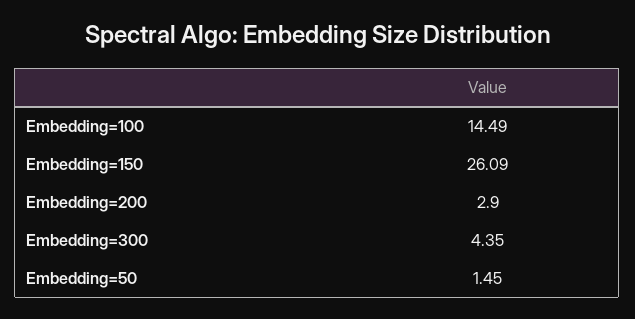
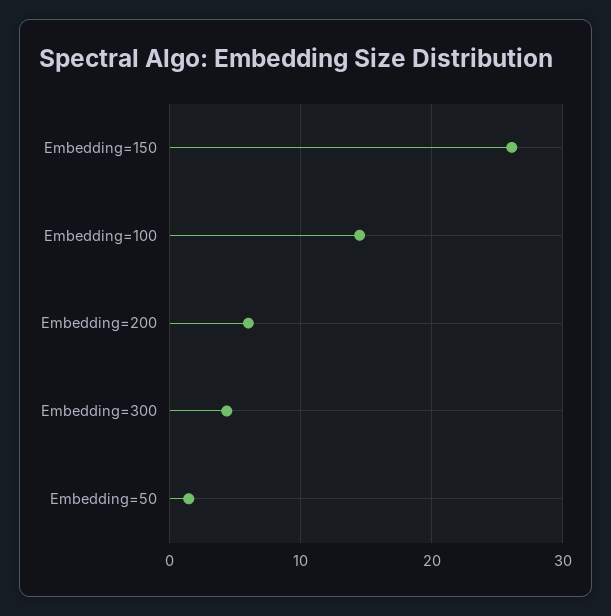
  {
    "Embedding=100": 14.49,
    "Embedding=150": 26.09,
-   "Embedding=200": 2.9,
+   "Embedding=200": 6,
    "Embedding=300": 4.35,
    "Embedding=50": 1.45
  }

